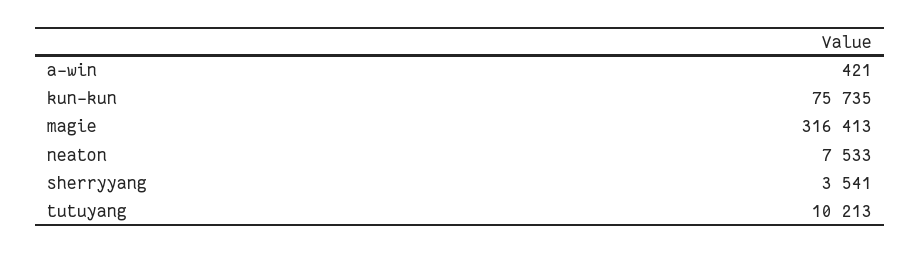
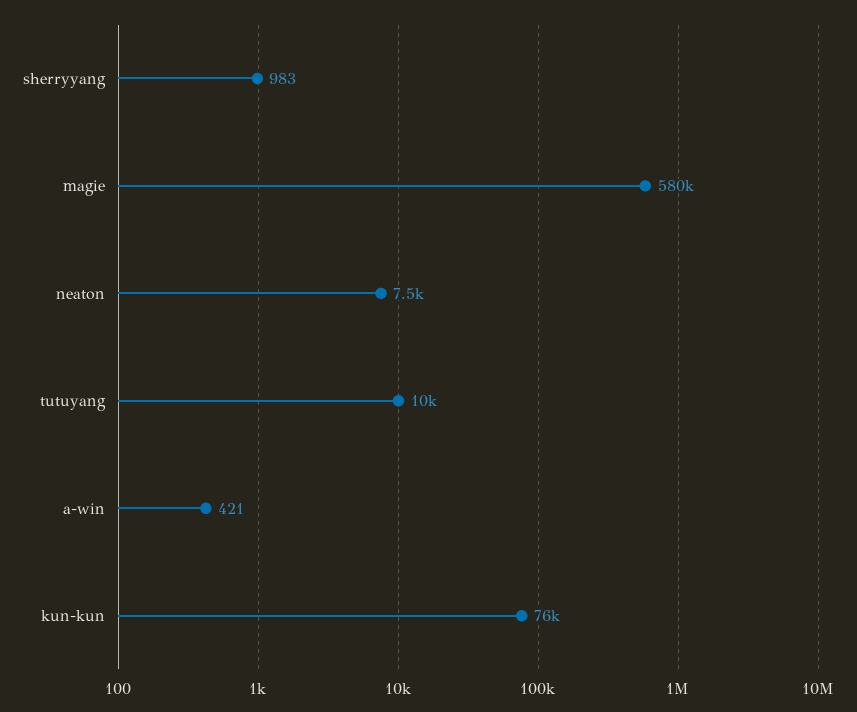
  {
    "a-win": 421,
    "kun-kun": 75735,
-   "magie": 316413,
+   "magie": 580000,
    "neaton": 7533,
-   "sherryyang": 3541,
+   "sherryyang": 983,
    "tutuyang": 10213
  }

